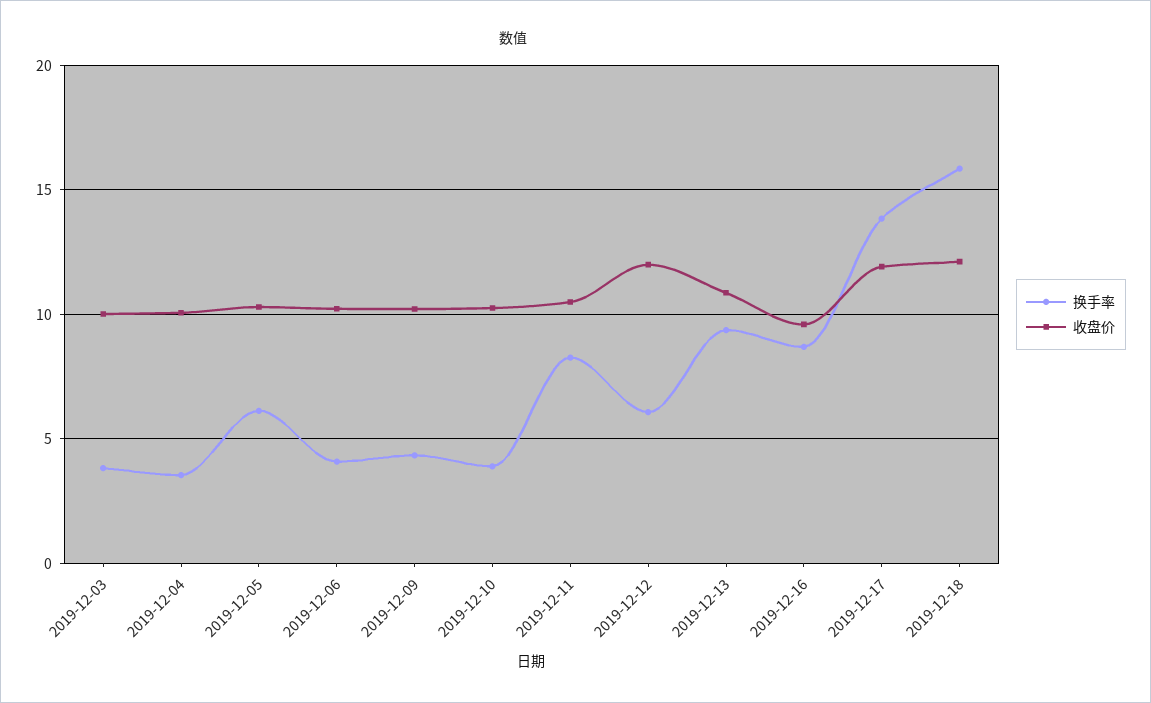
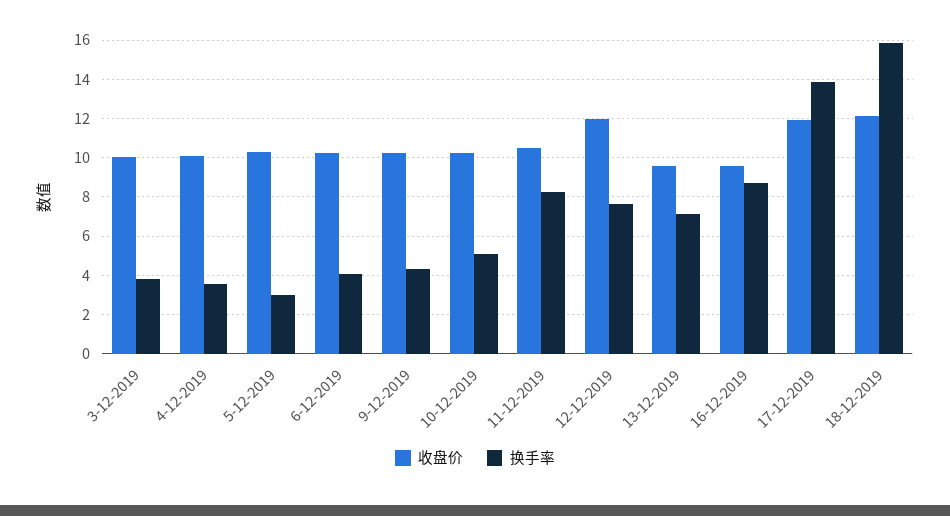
  {
    "换手率": {
      "2019-12-03": 4,
      "2019-12-04": 3.5,
-     "2019-12-05": 6,
+     "2019-12-05": 3,
      "2019-12-06": 4,
      "2019-12-09": 4.5,
-     "2019-12-10": 4,
+     "2019-12-10": 5,
      "2019-12-11": 8.5,
-     "2019-12-12": 6,
+     "2019-12-12": 7.5,
-     "2019-12-13": 9.5,
+     "2019-12-13": 7,
      "2019-12-16": 8.5,
      "2019-12-17": 14,
      "2019-12-18": 16
    },
    "收盘价": {
      "2019-12-03": 10,
      "2019-12-04": 10,
      "2019-12-05": 10.5,
      "2019-12-06": 10,
      "2019-12-09": 10,
      "2019-12-10": 10.5,
      "2019-12-11": 10.5,
      "2019-12-12": 12,
-     "2019-12-13": 11,
+     "2019-12-13": 9.5,
      "2019-12-16": 9.5,
      "2019-12-17": 12,
      "2019-12-18": 12
    }
  }

